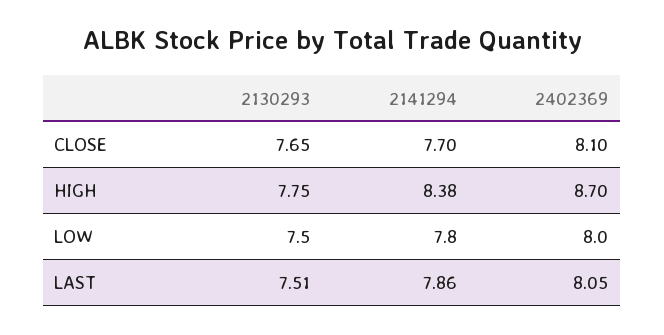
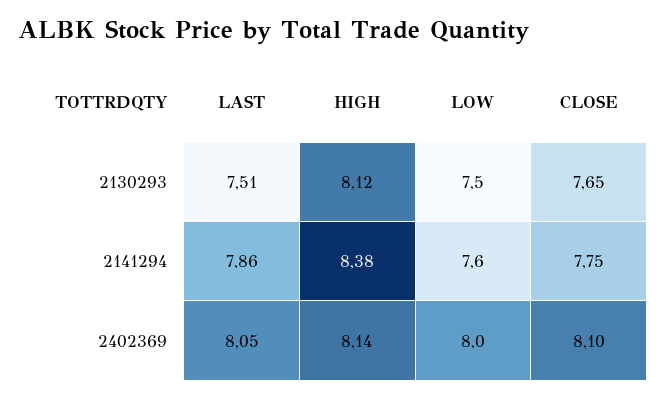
  {
    "2130293": {
      "CLOSE": 7.65,
-     "HIGH": 7.75,
+     "HIGH": 8.12,
      "LOW": 7.5,
      "LAST": 7.51
    },
    "2141294": {
-     "CLOSE": 7.7,
+     "CLOSE": 7.75,
      "HIGH": 8.38,
-     "LOW": 7.8,
+     "LOW": 7.6,
      "LAST": 7.86
    },
    "2402369": {
      "CLOSE": 8.1,
-     "HIGH": 8.7,
+     "HIGH": 8.14,
      "LOW": 8,
      "LAST": 8.05
    }
  }

